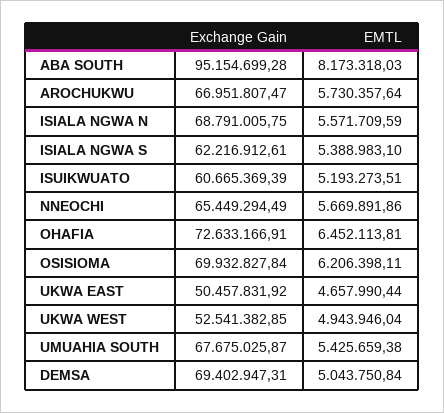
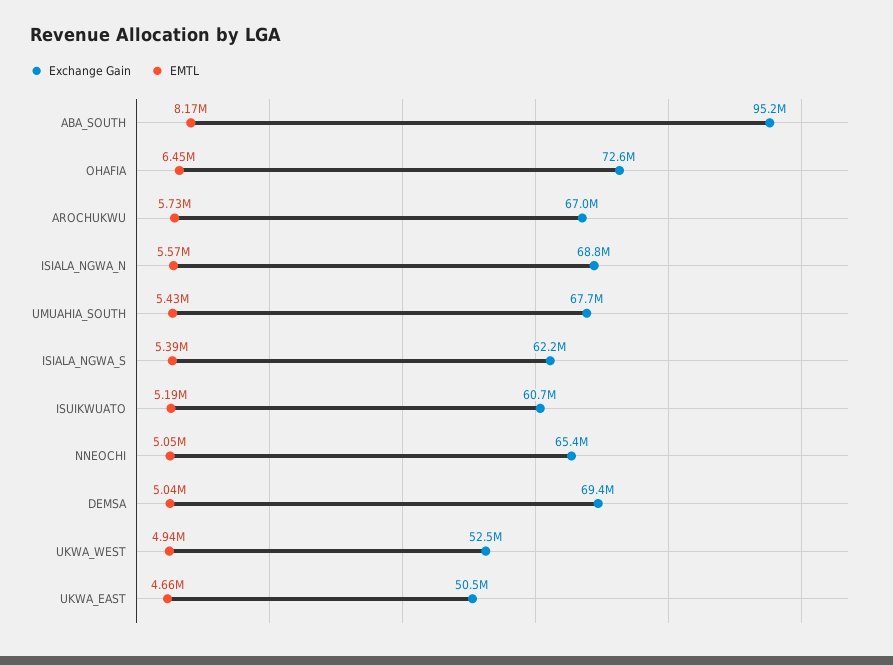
  {
    "Exchange Gain": {
      "ABA SOUTH": 95154699.28,
      "AROCHUKWU": 66951807.47,
      "ISIALA NGWA N": 68791005.75,
      "ISIALA NGWA S": 62216912.61,
      "ISUIKWUATO": 60665369.39,
      "NNEOCHI": 65449294.49,
      "OHAFIA": 72633166.91,
-     "OSISIOMA": 69932827.84,
      "UKWA EAST": 50457831.92,
      "UKWA WEST": 52541382.85,
      "UMUAHIA SOUTH": 67675025.87,
      "DEMSA": 69402947.31
    },
    "EMTL": {
      "ABA SOUTH": 8173318.03,
      "AROCHUKWU": 5730357.64,
      "ISIALA NGWA N": 5571709.59,
      "ISIALA NGWA S": 5388983.1,
      "ISUIKWUATO": 5193273.51,
-     "NNEOCHI": 5669891.86,
+     "NNEOCHI": 5050000,
      "OHAFIA": 6452113.81,
-     "OSISIOMA": 6206398.11,
      "UKWA EAST": 4657990.44,
      "UKWA WEST": 4943946.04,
      "UMUAHIA SOUTH": 5425659.38,
      "DEMSA": 5043750.84
    }
  }

